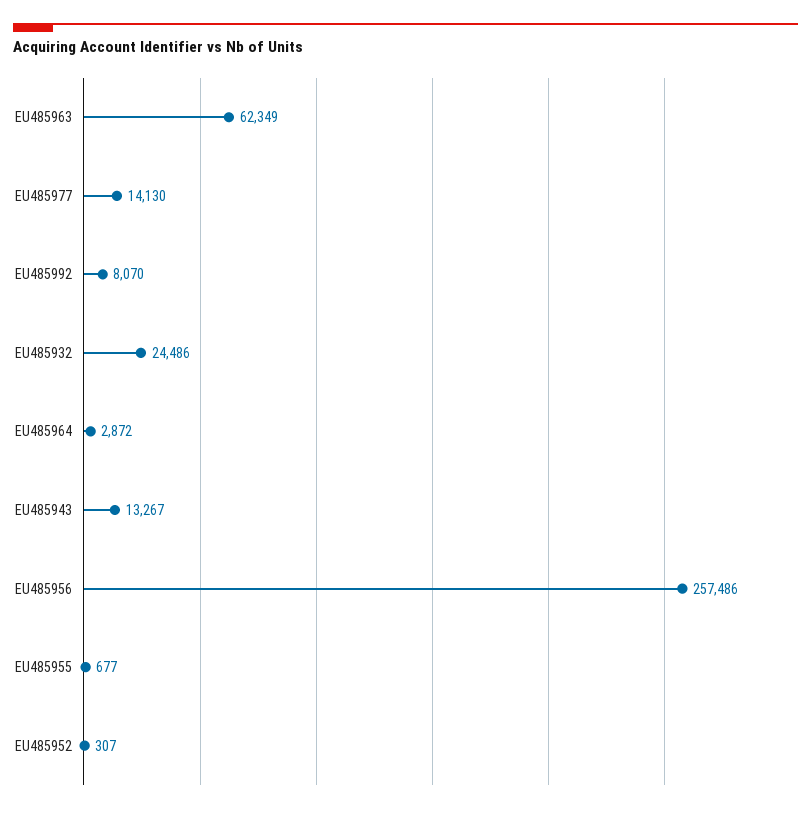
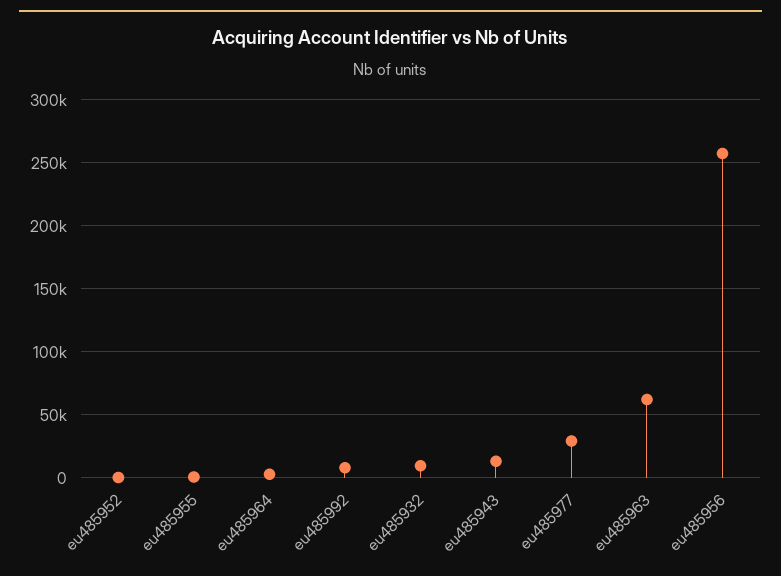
  {
    "EU485963": 62349,
-   "EU485977": 14130,
+   "EU485977": 30000,
    "EU485992": 8070,
-   "EU485932": 24486,
+   "EU485932": 10000,
    "EU485964": 2872,
    "EU485943": 13267,
    "EU485956": 257486,
    "EU485955": 677,
    "EU485952": 307
  }

